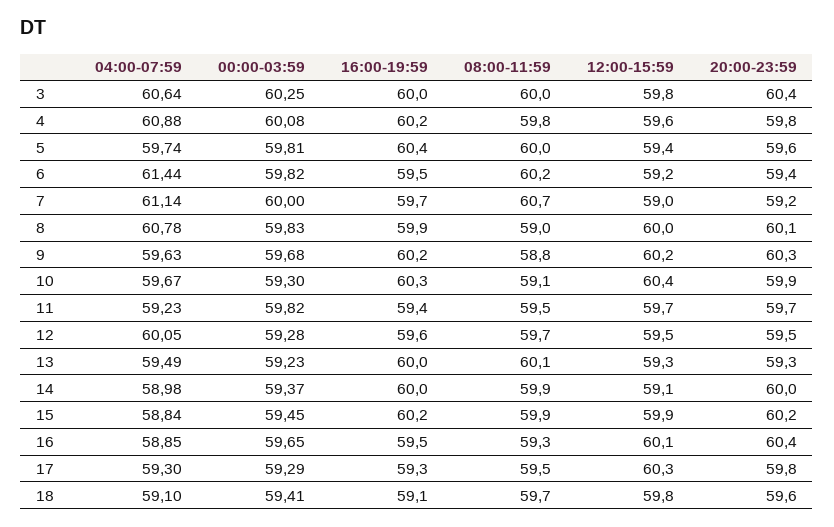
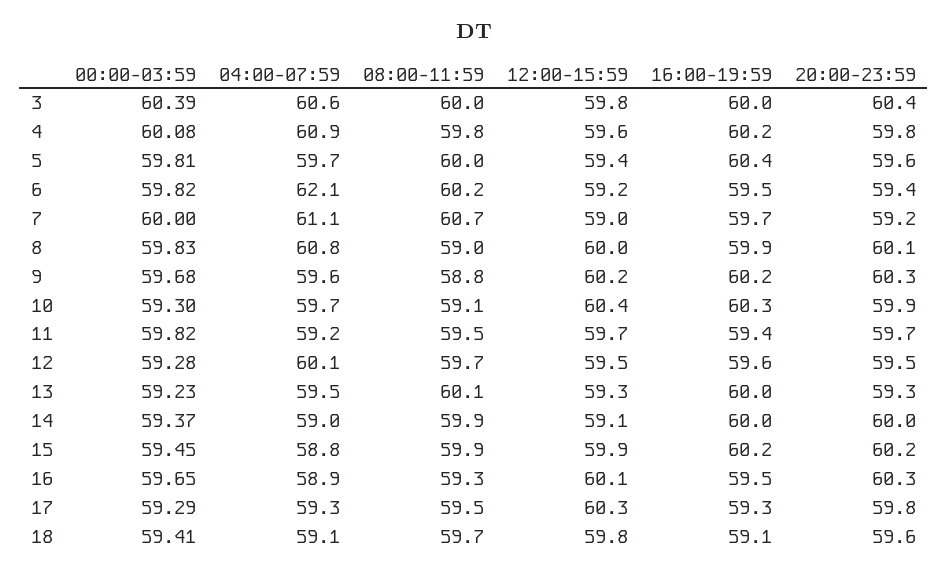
  {
    "04:00-07:59": {
      "3": 60.64,
      "4": 60.88,
      "5": 59.74,
-     "6": 61.44,
+     "6": 62.1,
      "7": 61.14,
      "8": 60.78,
      "9": 59.63,
      "10": 59.67,
      "11": 59.23,
      "12": 60.05,
      "13": 59.49,
      "14": 58.98,
      "15": 58.84,
      "16": 58.85,
      "17": 59.3,
      "18": 59.1
    },
    "00:00-03:59": {
-     "3": 60.25,
+     "3": 60.39,
      "4": 60.08,
      "5": 59.81,
      "6": 59.82,
      "7": 60,
      "8": 59.83,
      "9": 59.68,
      "10": 59.3,
      "11": 59.82,
      "12": 59.28,
      "13": 59.23,
      "14": 59.37,
      "15": 59.45,
      "16": 59.65,
      "17": 59.29,
      "18": 59.41
    },
    "16:00-19:59": {
      "3": 60,
      "4": 60.2,
      "5": 60.4,
      "6": 59.5,
      "7": 59.7,
      "8": 59.9,
      "9": 60.2,
      "10": 60.3,
      "11": 59.4,
      "12": 59.6,
      "13": 60,
      "14": 60,
      "15": 60.2,
      "16": 59.5,
      "17": 59.3,
      "18": 59.1
    },
    "08:00-11:59": {
      "3": 60,
      "4": 59.8,
      "5": 60,
      "6": 60.2,
      "7": 60.7,
      "8": 59,
      "9": 58.8,
      "10": 59.1,
      "11": 59.5,
      "12": 59.7,
      "13": 60.1,
      "14": 59.9,
      "15": 59.9,
      "16": 59.3,
      "17": 59.5,
      "18": 59.7
    },
    "12:00-15:59": {
      "3": 59.8,
      "4": 59.6,
      "5": 59.4,
      "6": 59.2,
      "7": 59,
      "8": 60,
      "9": 60.2,
      "10": 60.4,
      "11": 59.7,
      "12": 59.5,
      "13": 59.3,
      "14": 59.1,
      "15": 59.9,
      "16": 60.1,
      "17": 60.3,
      "18": 59.8
    },
    "20:00-23:59": {
      "3": 60.4,
      "4": 59.8,
      "5": 59.6,
      "6": 59.4,
      "7": 59.2,
      "8": 60.1,
      "9": 60.3,
      "10": 59.9,
      "11": 59.7,
      "12": 59.5,
      "13": 59.3,
      "14": 60,
      "15": 60.2,
-     "16": 60.4,
+     "16": 60.3,
      "17": 59.8,
      "18": 59.6
    }
  }

